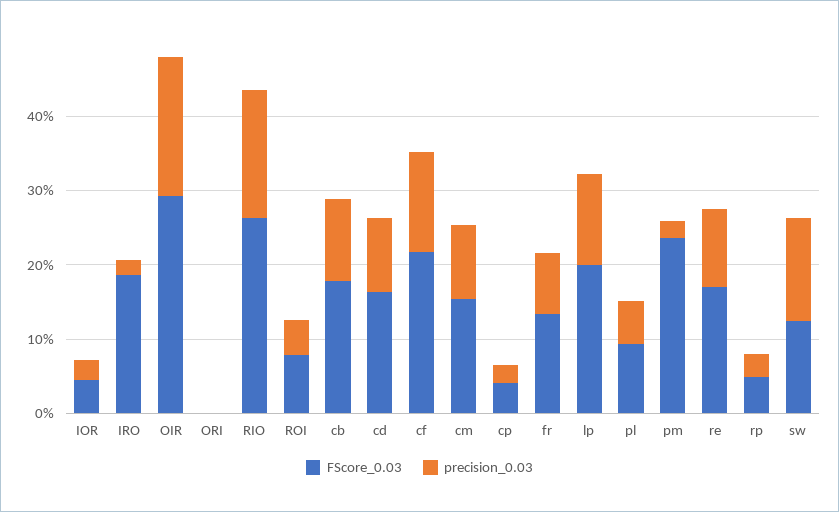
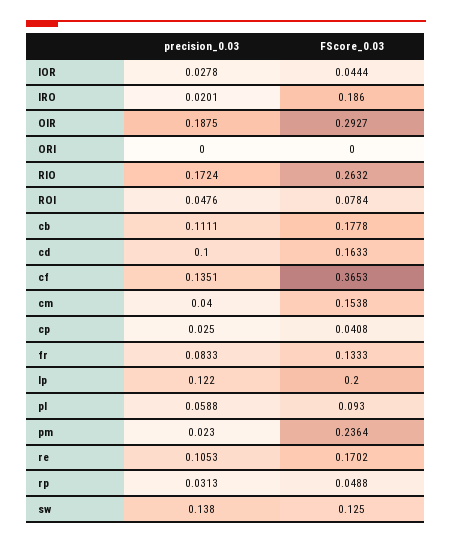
  {
    "FScore_0.03": {
      "IOR": 0.0444,
      "IRO": 0.186,
      "OIR": 0.2927,
      "ORI": 0,
      "RIO": 0.2632,
      "ROI": 0.0784,
      "cb": 0.1778,
      "cd": 0.1633,
-     "cf": 0.22,
+     "cf": 0.3653,
      "cm": 0.1538,
      "cp": 0.0408,
      "fr": 0.1333,
      "lp": 0.2,
      "pl": 0.093,
      "pm": 0.2364,
      "re": 0.1702,
      "rp": 0.0488,
      "sw": 0.125
    },
    "precision_0.03": {
      "IOR": 0.0278,
      "IRO": 0.0201,
      "OIR": 0.1875,
      "ORI": 0,
      "RIO": 0.1724,
      "ROI": 0.0476,
      "cb": 0.1111,
      "cd": 0.1,
      "cf": 0.1351,
-     "cm": 0.1,
+     "cm": 0.04,
      "cp": 0.025,
      "fr": 0.0833,
      "lp": 0.122,
      "pl": 0.0588,
      "pm": 0.023,
      "re": 0.1053,
      "rp": 0.0313,
      "sw": 0.138
    }
  }

